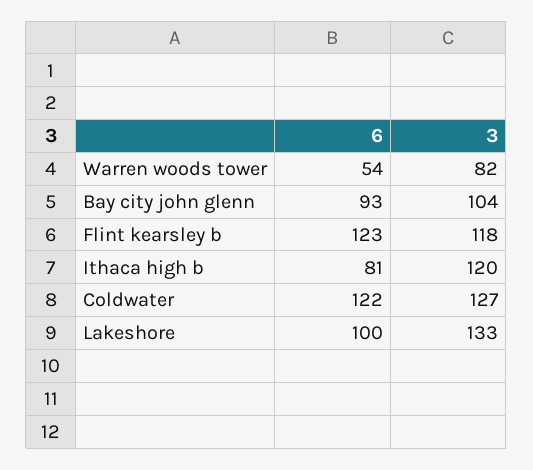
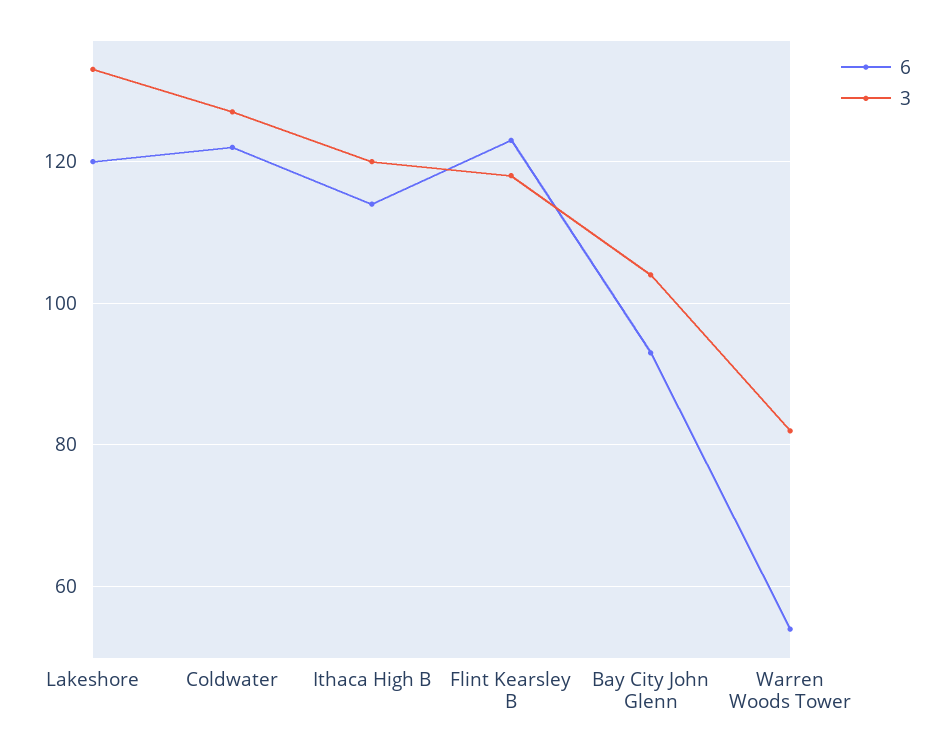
  {
    "6": {
      "Warren woods tower": 54,
      "Bay city john glenn": 93,
      "Flint kearsley b": 123,
-     "Ithaca high b": 81,
+     "Ithaca high b": 115,
      "Coldwater": 122,
-     "Lakeshore": 100
+     "Lakeshore": 120
    },
    "3": {
      "Warren woods tower": 82,
      "Bay city john glenn": 104,
      "Flint kearsley b": 118,
      "Ithaca high b": 120,
      "Coldwater": 127,
      "Lakeshore": 133
    }
  }

